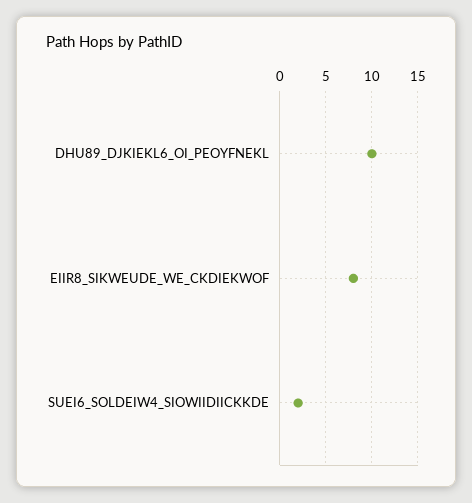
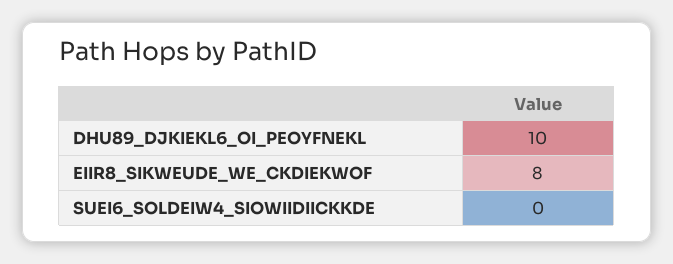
  {
    "DHU89_DJKIEKL6_OI_PEOYFNEKL": 10,
    "EIIR8_SIKWEUDE_WE_CKDIEKWOF": 8,
-   "SUEI6_SOLDEIW4_SIOWIIDIICKKDE": 2
+   "SUEI6_SOLDEIW4_SIOWIIDIICKKDE": 0
  }

